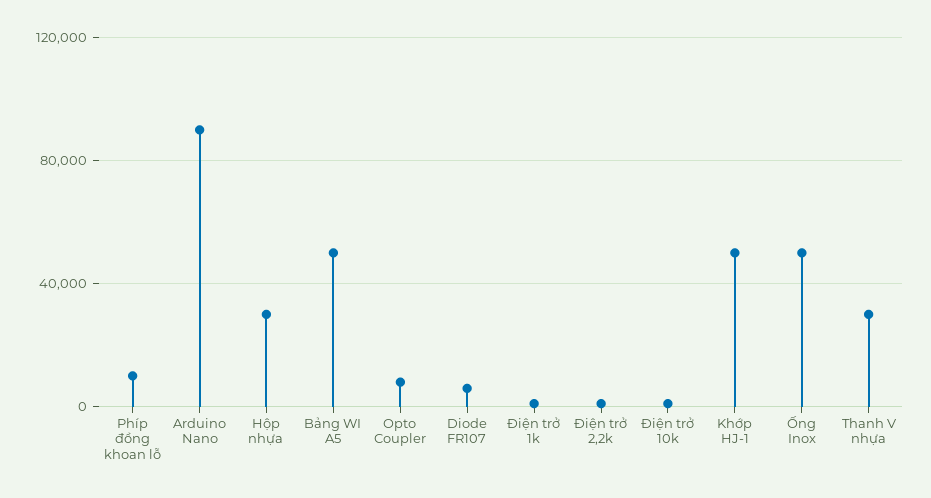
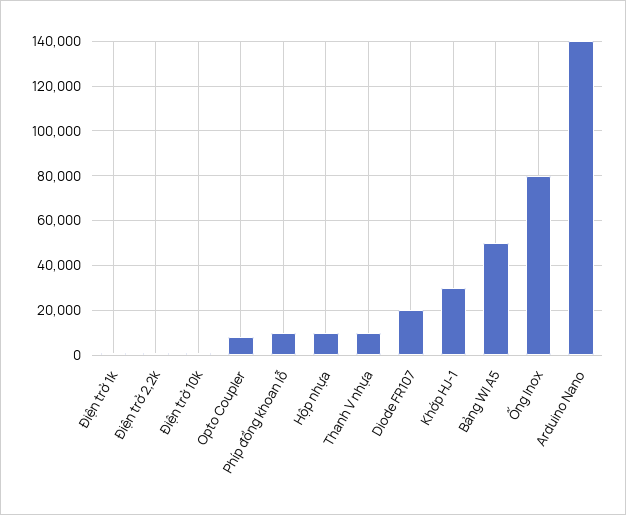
  {
    "Phíp đồng khoan lỗ": 10000,
-   "Arduino Nano": 90000,
+   "Arduino Nano": 140000,
-   "Hộp nhựa": 30000,
+   "Hộp nhựa": 10000,
    "Bảng WI A5": 50000,
    "Opto Coupler": 10000,
-   "Diode FR107": 5000,
+   "Diode FR107": 20000,
    "Điện trở 1k": 0,
    "Điện trở 2,2k": 0,
    "Điện trở 10k": 0,
-   "Khớp HJ-1": 50000,
+   "Khớp HJ-1": 30000,
-   "Ống Inox": 50000,
+   "Ống Inox": 80000,
-   "Thanh V nhựa": 30000
+   "Thanh V nhựa": 10000
  }

